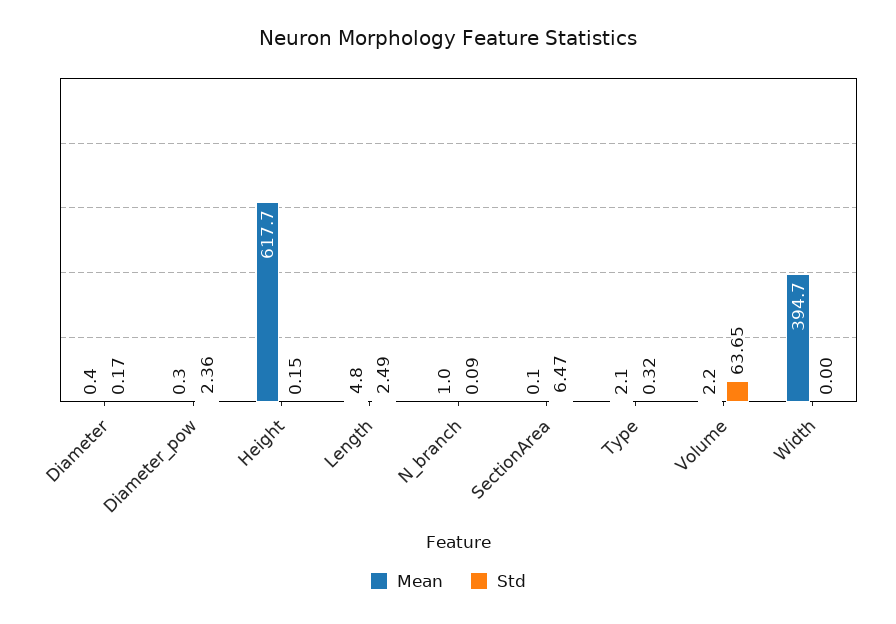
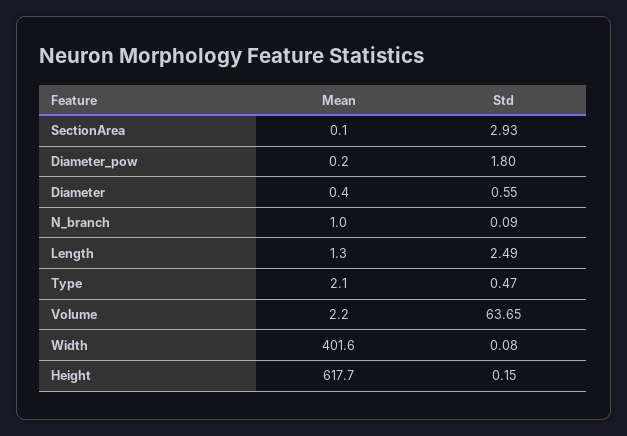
  {
    "Mean": {
      "Diameter": 0.4,
-     "Diameter_pow": 0.3,
+     "Diameter_pow": 0.2,
      "Height": 617.7,
-     "Length": 4.8,
+     "Length": 1.3,
      "N_branch": 1,
      "SectionArea": 0.1,
      "Type": 2.1,
      "Volume": 2.2,
-     "Width": 394.7
+     "Width": 401.6
    },
    "Std": {
-     "Diameter": 0.17,
+     "Diameter": 0.55,
-     "Diameter_pow": 2.36,
+     "Diameter_pow": 1.8,
      "Height": 0.15,
      "Length": 2.49,
      "N_branch": 0.09,
-     "SectionArea": 6.47,
+     "SectionArea": 2.93,
-     "Type": 0.32,
+     "Type": 0.47,
      "Volume": 63.65,
-     "Width": 0
+     "Width": 0.08
    }
  }

